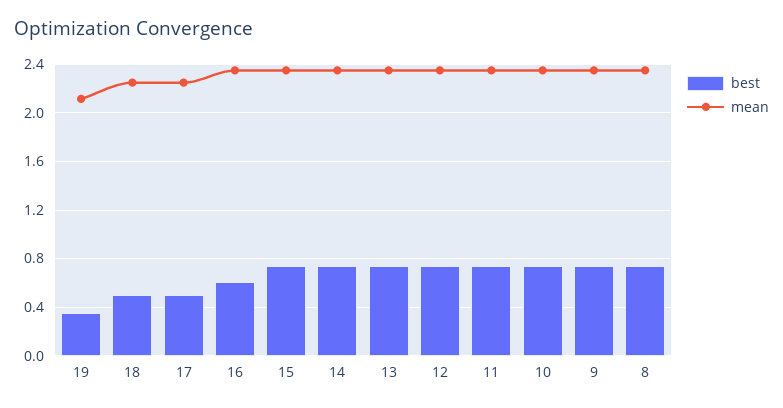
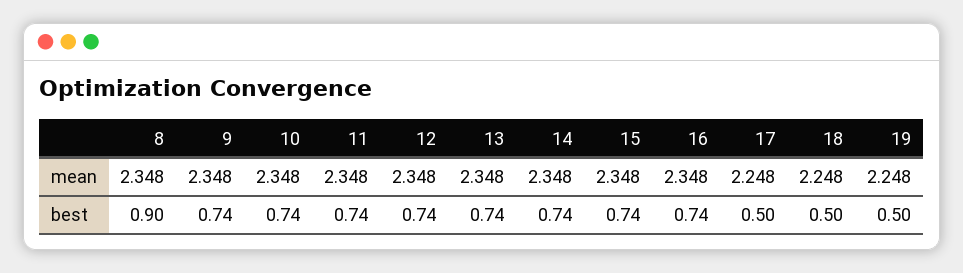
  {
    "best": {
-     "19": 0.35,
+     "19": 0.5,
      "18": 0.5,
      "17": 0.5,
-     "16": 0.6,
+     "16": 0.74,
      "15": 0.74,
      "14": 0.74,
      "13": 0.74,
      "12": 0.74,
      "11": 0.74,
      "10": 0.74,
      "9": 0.74,
-     "8": 0.75
+     "8": 0.9
    },
    "mean": {
-     "19": 2.1,
+     "19": 2.248,
      "18": 2.248,
      "17": 2.248,
      "16": 2.348,
      "15": 2.348,
      "14": 2.348,
      "13": 2.348,
      "12": 2.348,
      "11": 2.348,
      "10": 2.348,
      "9": 2.348,
      "8": 2.348
    }
  }

